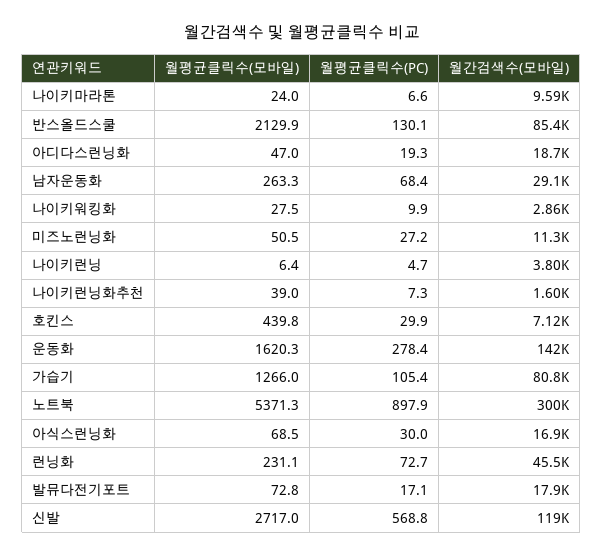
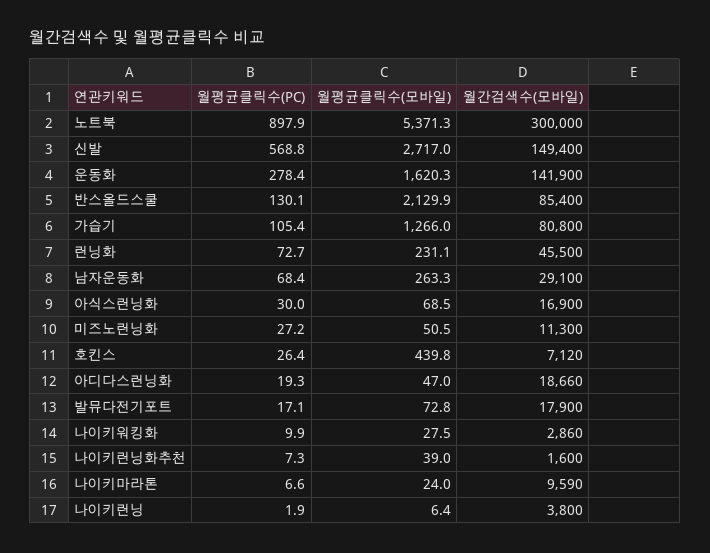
  {
    "월평균클릭수(모바일)": {
      "나이키마라톤": 24,
      "반스올드스쿨": 2129.9,
      "아디다스런닝화": 47,
      "남자운동화": 263.3,
      "나이키워킹화": 27.5,
      "미즈노런닝화": 50.5,
      "나이키런닝": 6.4,
      "나이키런닝화추천": 39,
      "호킨스": 439.8,
      "운동화": 1620.3,
      "가습기": 1266,
      "노트북": 5371.3,
      "아식스런닝화": 68.5,
      "런닝화": 231.1,
      "발뮤다전기포트": 72.8,
      "신발": 2717
    },
    "월평균클릭수(PC)": {
      "나이키마라톤": 6.6,
      "반스올드스쿨": 130.1,
      "아디다스런닝화": 19.3,
      "남자운동화": 68.4,
      "나이키워킹화": 9.9,
      "미즈노런닝화": 27.2,
-     "나이키런닝": 4.7,
+     "나이키런닝": 1.9,
      "나이키런닝화추천": 7.3,
-     "호킨스": 29.9,
+     "호킨스": 26.4,
      "운동화": 278.4,
      "가습기": 105.4,
      "노트북": 897.9,
      "아식스런닝화": 30,
      "런닝화": 72.7,
      "발뮤다전기포트": 17.1,
      "신발": 568.8
    },
    "월간검색수(모바일)": {
      "나이키마라톤": 9590,
      "반스올드스쿨": 85400,
      "아디다스런닝화": 18660,
      "남자운동화": 29100,
      "나이키워킹화": 2860,
      "미즈노런닝화": 11300,
      "나이키런닝": 3800,
      "나이키런닝화추천": 1600,
      "호킨스": 7120,
      "운동화": 141900,
      "가습기": 80800,
      "노트북": 300000,
      "아식스런닝화": 16900,
      "런닝화": 45500,
      "발뮤다전기포트": 17900,
-     "신발": 119000
+     "신발": 149400
    }
  }

